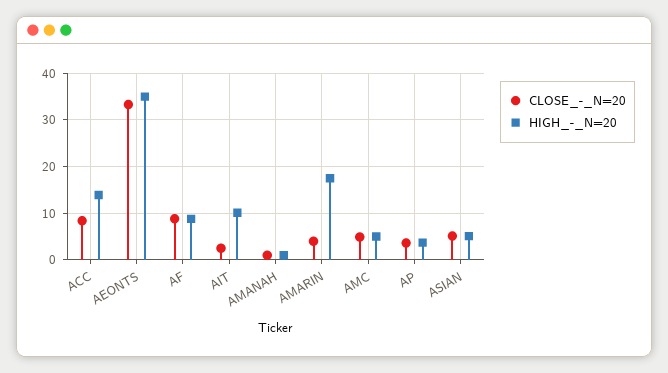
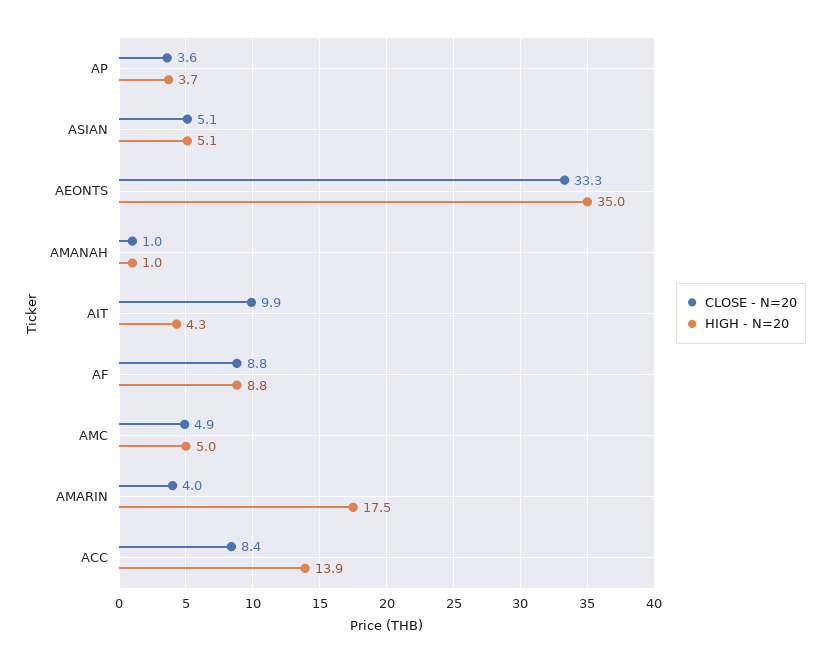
  {
    "CLOSE_-_N=20": {
      "ACC": 8.4,
      "AEONTS": 33.3,
      "AF": 8.8,
-     "AIT": 2,
+     "AIT": 9.9,
      "AMANAH": 1,
      "AMARIN": 4,
      "AMC": 4.9,
      "AP": 3.6,
      "ASIAN": 5.1
    },
    "HIGH_-_N=20": {
      "ACC": 13.9,
      "AEONTS": 35,
      "AF": 8.8,
-     "AIT": 10,
+     "AIT": 4.3,
      "AMANAH": 1,
      "AMARIN": 17.5,
      "AMC": 5,
      "AP": 3.7,
      "ASIAN": 5.1
    }
  }

